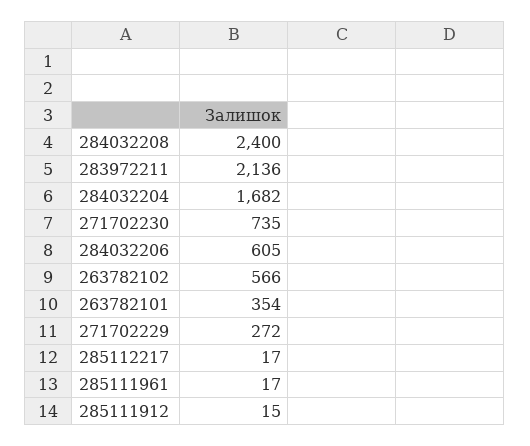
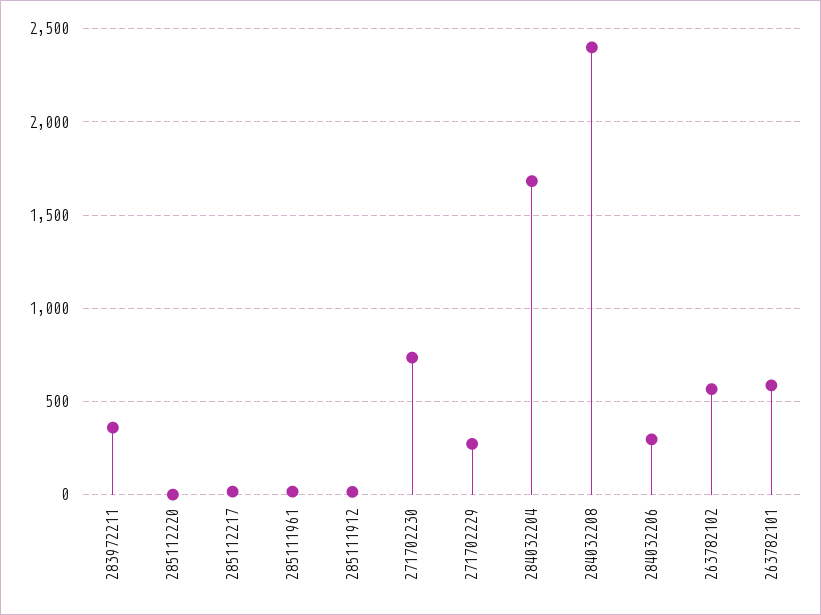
  {
    "284032208": 2400,
-   "283972211": 2136,
+   "283972211": 350,
    "284032204": 1682,
    "271702230": 735,
-   "284032206": 605,
+   "284032206": 300,
    "263782102": 566,
-   "263782101": 354,
+   "263782101": 600,
    "271702229": 272,
    "285112217": 17,
    "285111961": 17,
-   "285111912": 15
+   "285111912": 15,
+   "285112220": 0
  }

